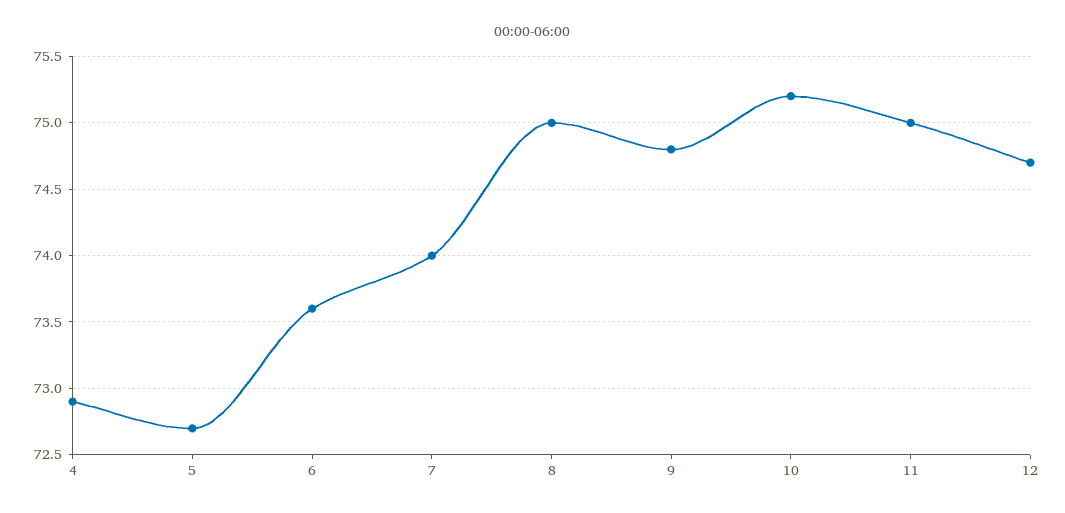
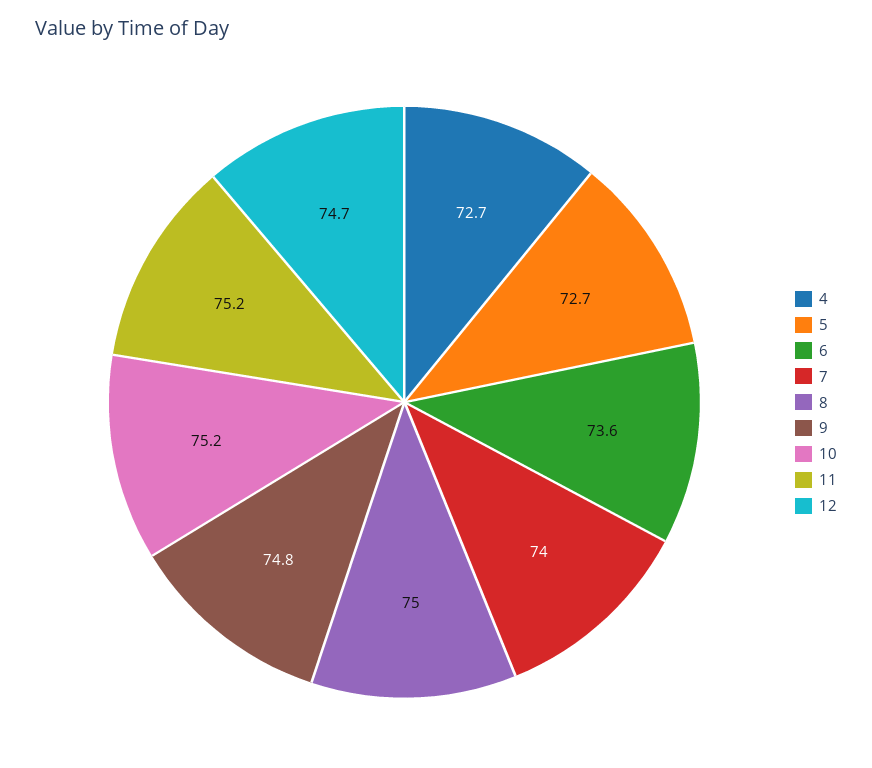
  {
-   "4": 72.9,
+   "4": 72.7,
    "5": 72.7,
    "6": 73.6,
    "7": 74,
    "8": 75,
    "9": 74.8,
    "10": 75.2,
-   "11": 75,
+   "11": 75.2,
    "12": 74.7
  }

